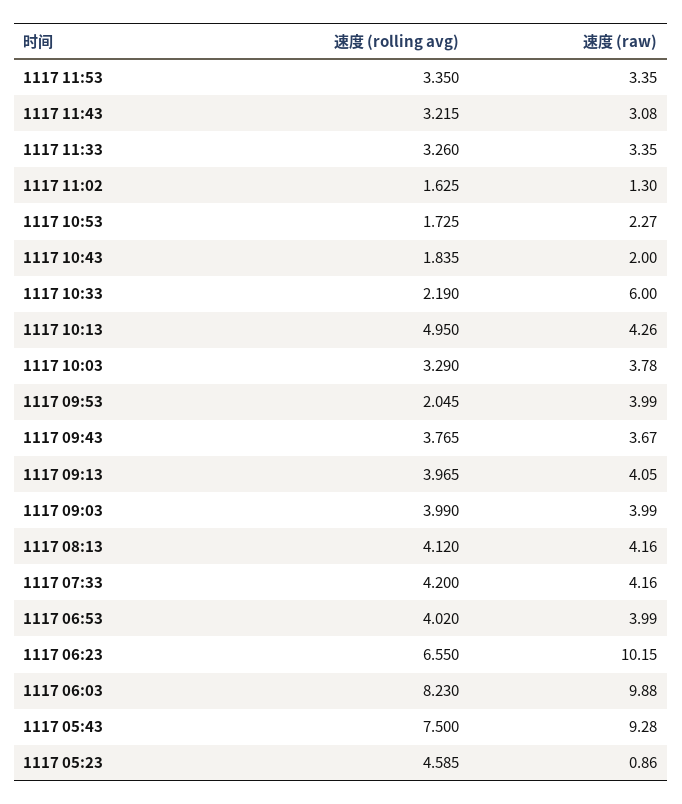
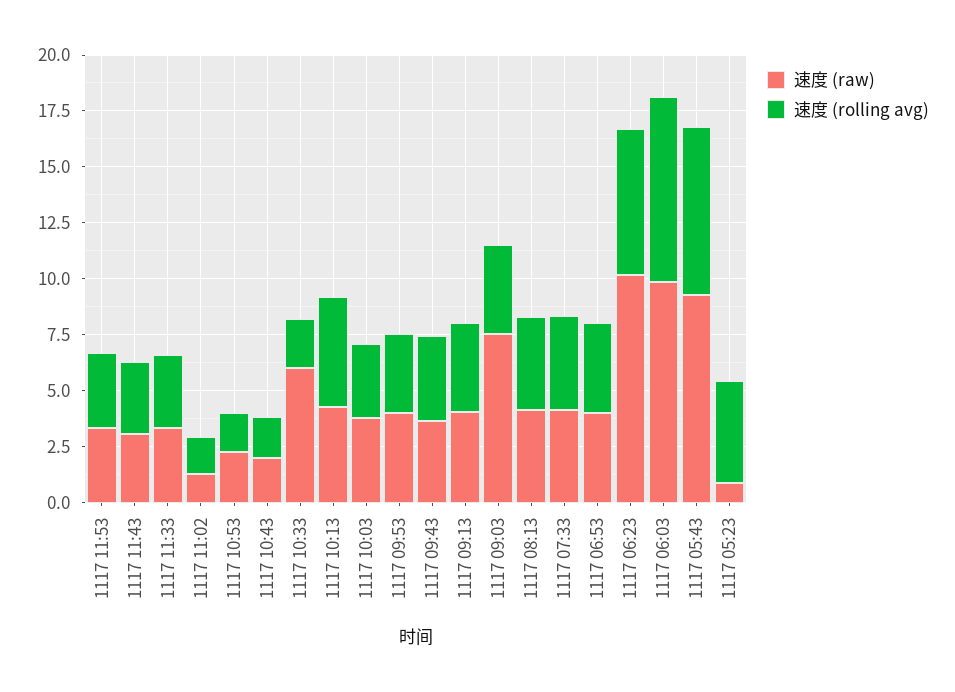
  {
    "速度 (rolling avg)": {
      "1117 11:53": 3.35,
      "1117 11:43": 3.215,
      "1117 11:33": 3.26,
      "1117 11:02": 1.625,
      "1117 10:53": 1.725,
      "1117 10:43": 1.835,
      "1117 10:33": 2.19,
      "1117 10:13": 4.95,
      "1117 10:03": 3.29,
-     "1117 09:53": 2.045,
+     "1117 09:53": 3.5,
      "1117 09:43": 3.765,
      "1117 09:13": 3.965,
      "1117 09:03": 3.99,
      "1117 08:13": 4.12,
      "1117 07:33": 4.2,
      "1117 06:53": 4.02,
      "1117 06:23": 6.55,
      "1117 06:03": 8.23,
      "1117 05:43": 7.5,
      "1117 05:23": 4.585
    },
    "速度 (raw)": {
      "1117 11:53": 3.35,
      "1117 11:43": 3.08,
      "1117 11:33": 3.35,
      "1117 11:02": 1.3,
      "1117 10:53": 2.27,
      "1117 10:43": 2,
      "1117 10:33": 6,
      "1117 10:13": 4.26,
      "1117 10:03": 3.78,
      "1117 09:53": 3.99,
      "1117 09:43": 3.67,
      "1117 09:13": 4.05,
-     "1117 09:03": 3.99,
+     "1117 09:03": 7.5,
      "1117 08:13": 4.16,
      "1117 07:33": 4.16,
      "1117 06:53": 3.99,
      "1117 06:23": 10.15,
      "1117 06:03": 9.88,
      "1117 05:43": 9.28,
      "1117 05:23": 0.86
    }
  }

